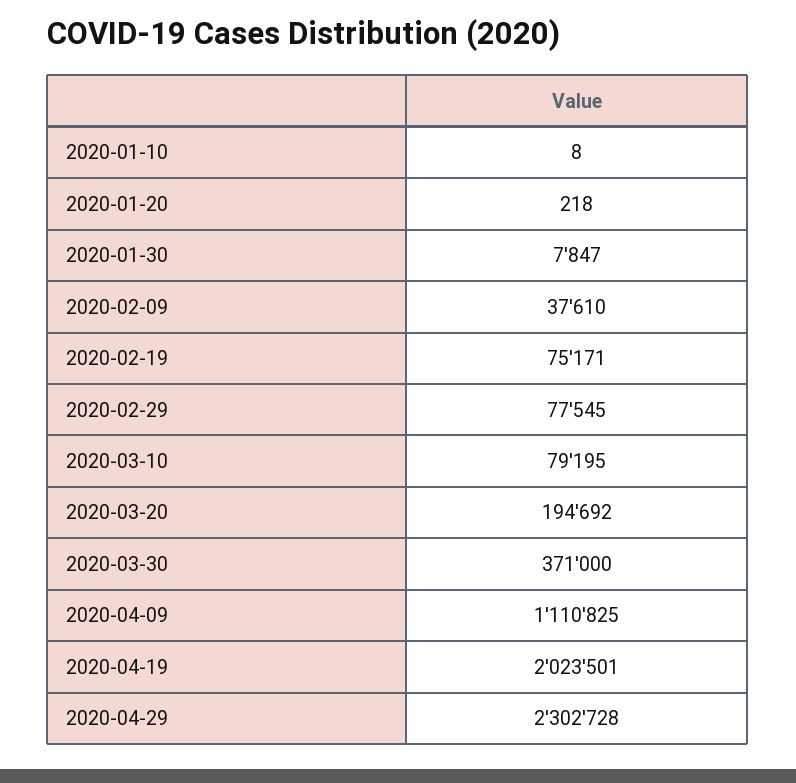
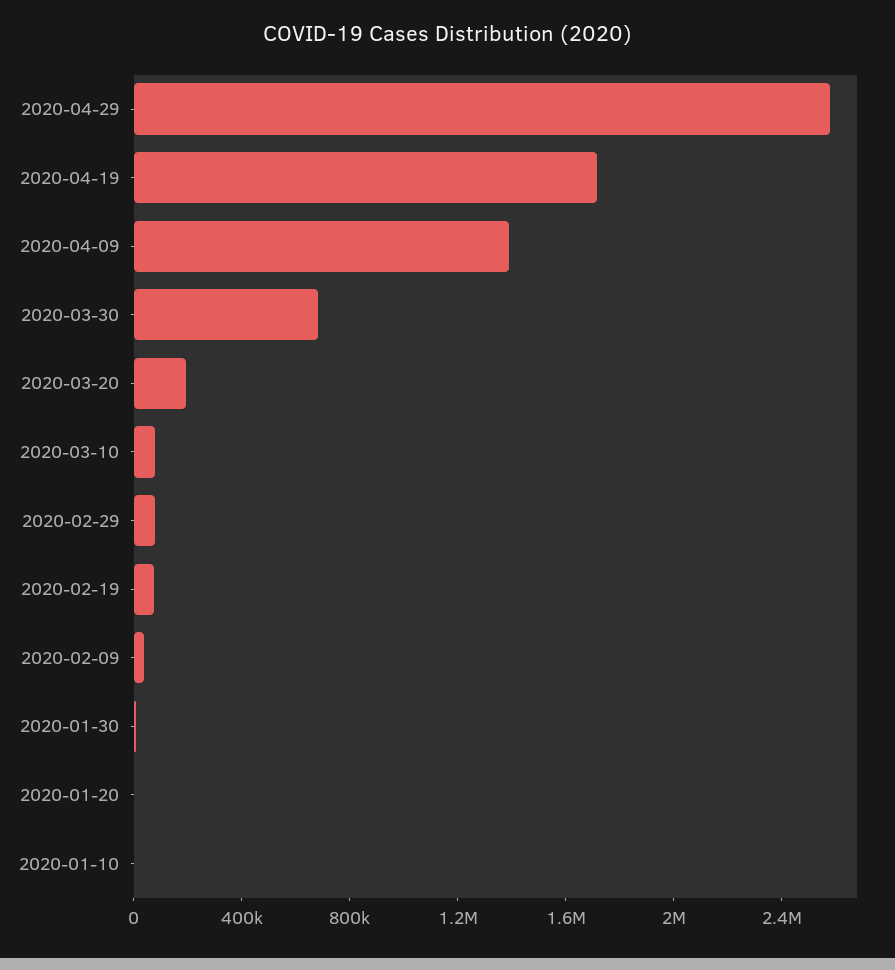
  {
    "2020-01-10": 8,
    "2020-01-20": 218,
    "2020-01-30": 7847,
    "2020-02-09": 37610,
    "2020-02-19": 75171,
    "2020-02-29": 77545,
    "2020-03-10": 79195,
    "2020-03-20": 194692,
-   "2020-03-30": 371000,
+   "2020-03-30": 700000,
-   "2020-04-09": 1110825,
+   "2020-04-09": 1400000,
-   "2020-04-19": 2023501,
+   "2020-04-19": 1700000,
-   "2020-04-29": 2302728
+   "2020-04-29": 2600000
  }

